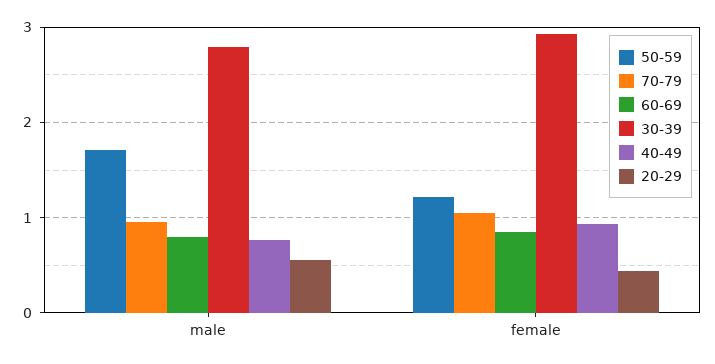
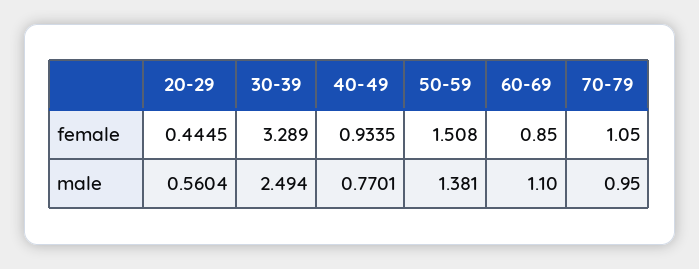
  {
    "50-59": {
-     "male": 1.7,
+     "male": 1.381,
-     "female": 1.2
+     "female": 1.508
    },
    "70-79": {
      "male": 0.95,
      "female": 1.05
    },
    "60-69": {
-     "male": 0.8,
+     "male": 1.1,
      "female": 0.85
    },
    "30-39": {
-     "male": 2.8,
+     "male": 2.494,
-     "female": 2.9
+     "female": 3.289
    },
    "40-49": {
      "male": 0.7701,
      "female": 0.9335
    },
    "20-29": {
      "male": 0.5604,
      "female": 0.4445
    }
  }

